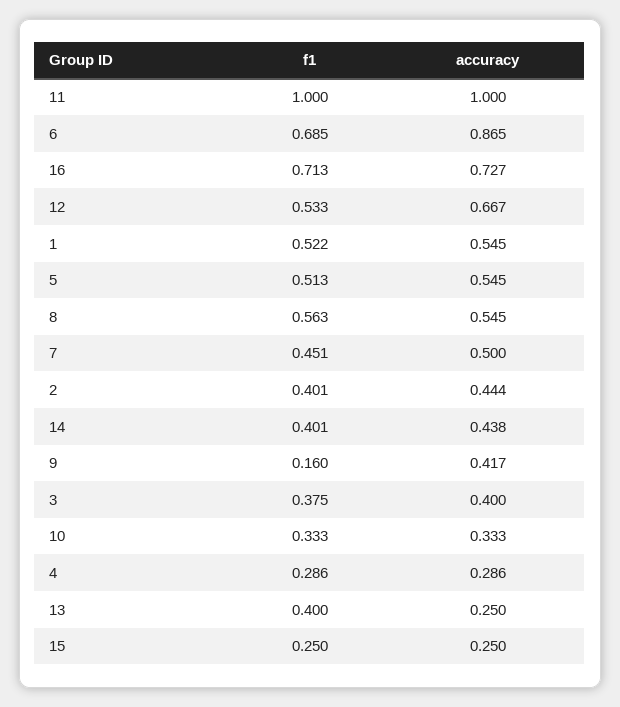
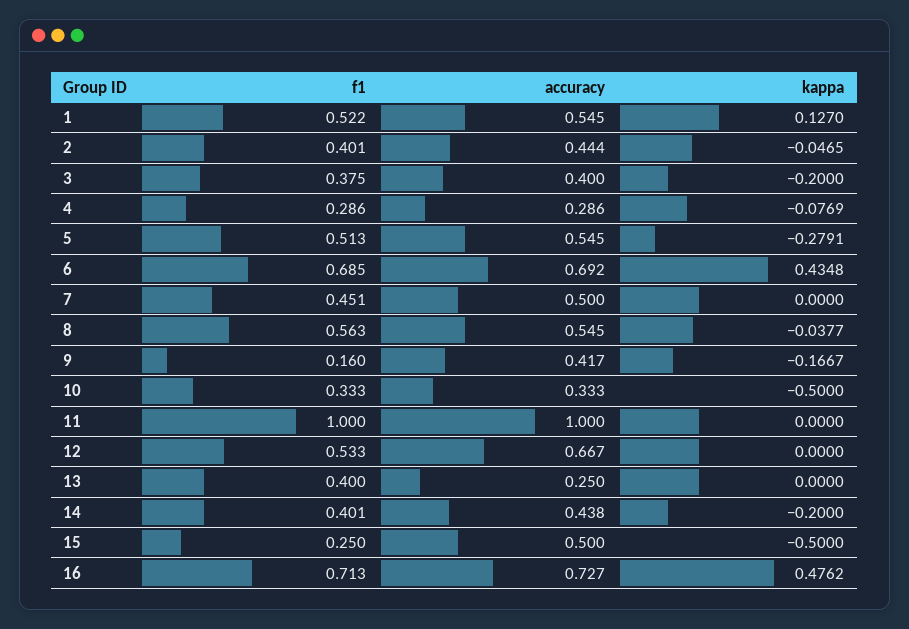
  {
    "f1": {
      "11": 1,
      "6": 0.685,
      "16": 0.713,
      "12": 0.533,
      "1": 0.522,
      "5": 0.513,
      "8": 0.563,
      "7": 0.451,
      "2": 0.401,
      "14": 0.401,
      "9": 0.16,
      "3": 0.375,
      "10": 0.333,
      "4": 0.286,
      "13": 0.4,
      "15": 0.25
    },
    "accuracy": {
      "11": 1,
-     "6": 0.865,
+     "6": 0.692,
      "16": 0.727,
      "12": 0.667,
      "1": 0.545,
      "5": 0.545,
      "8": 0.545,
      "7": 0.5,
      "2": 0.444,
      "14": 0.438,
      "9": 0.417,
      "3": 0.4,
      "10": 0.333,
      "4": 0.286,
      "13": 0.25,
-     "15": 0.25
+     "15": 0.5
-   }
+   },
+   "kappa": {
+     "1": 0.127,
+     "2": -0.0465,
+     "3": -0.2,
+     "4": -0.0769,
+     "5": -0.2791,
+     "6": 0.4348,
+     "7": 0,
+     "8": -0.0377,
+     "9": -0.1667,
+     "10": -0.5,
+     "11": 0,
+     "12": 0,
+     "13": 0,
+     "14": -0.2,
+     "15": -0.5,
+     "16": 0.4762
+   }
  }

